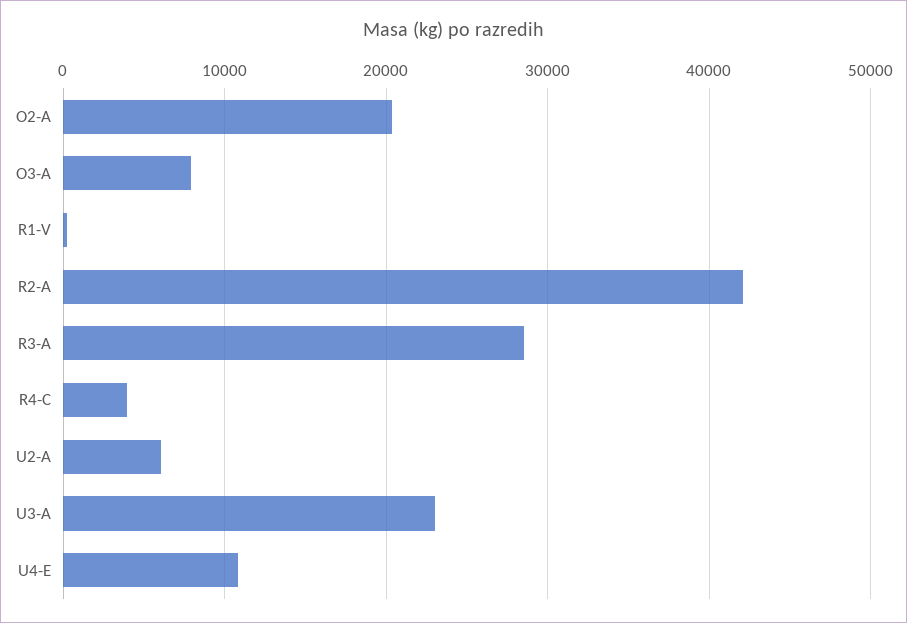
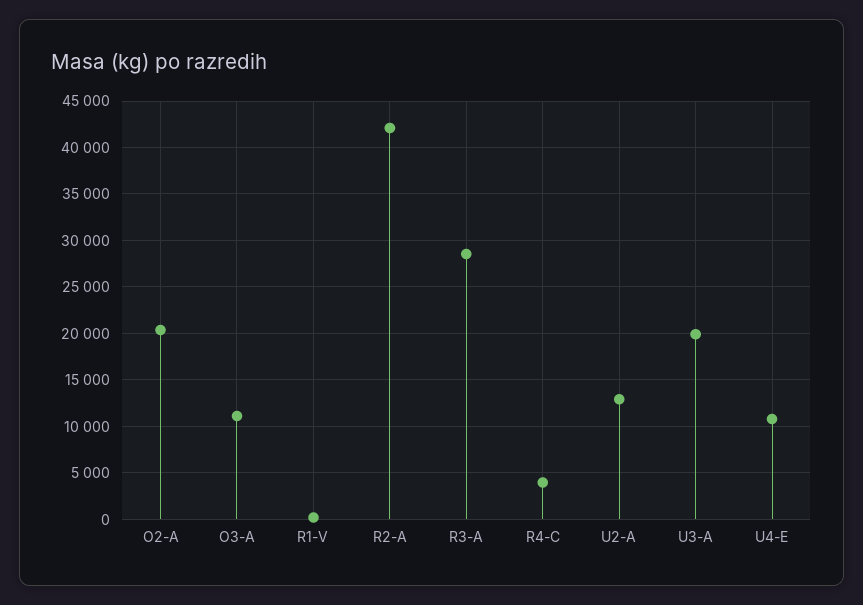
  {
    "O2-A": 20000,
-   "O3-A": 8000,
+   "O3-A": 11000,
    "R1-V": 0,
    "R2-A": 42000,
    "R3-A": 29000,
    "R4-C": 4000,
-   "U2-A": 6000,
+   "U2-A": 13000,
-   "U3-A": 23000,
+   "U3-A": 20000,
    "U4-E": 11000
  }

